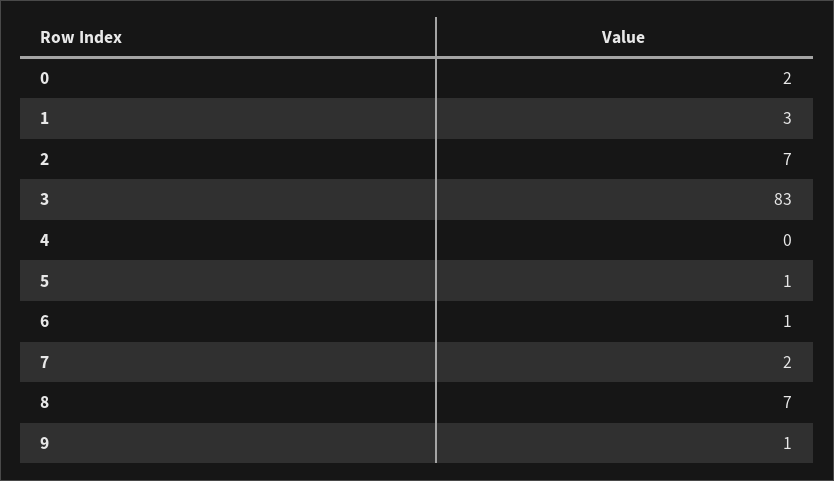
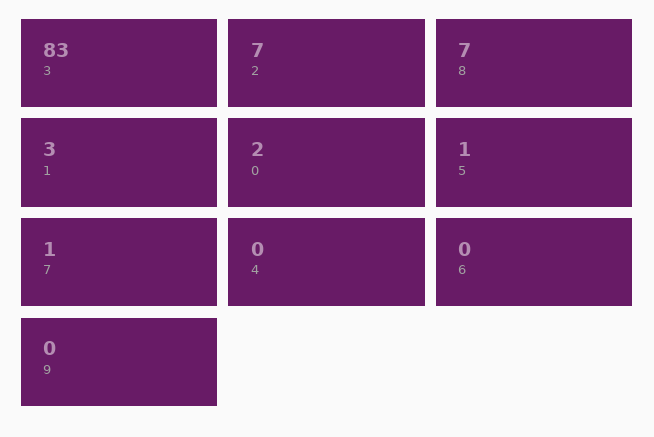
  {
    "0": 2,
    "1": 3,
    "2": 7,
    "3": 83,
    "4": 0,
    "5": 1,
-   "6": 1,
+   "6": 0,
-   "7": 2,
+   "7": 1,
    "8": 7,
-   "9": 1
+   "9": 0
  }

